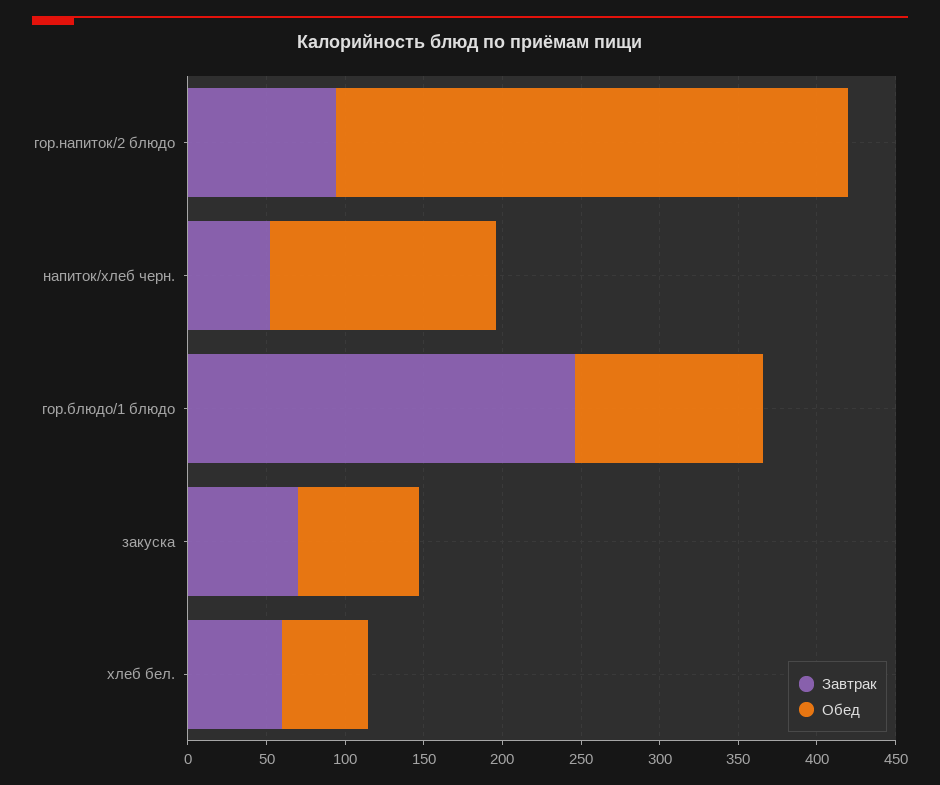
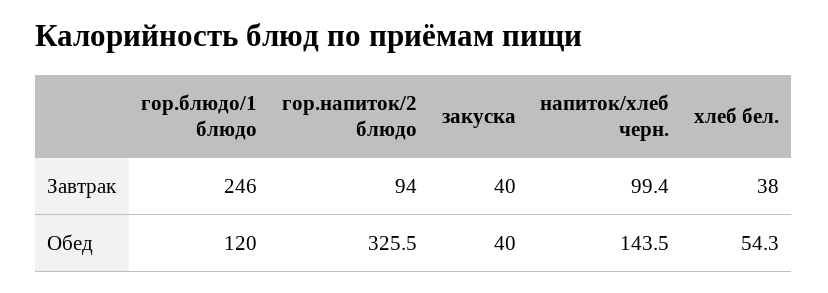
  {
    "Завтрак": {
      "гор.напиток/2 блюдо": 94,
-     "напиток/хлеб черн.": 50,
+     "напиток/хлеб черн.": 99.4,
      "гор.блюдо/1 блюдо": 246,
-     "закуска": 70,
+     "закуска": 40,
-     "хлеб бел.": 60
+     "хлеб бел.": 38
    },
    "Обед": {
      "гор.напиток/2 блюдо": 325.5,
      "напиток/хлеб черн.": 143.5,
      "гор.блюдо/1 блюдо": 120,
-     "закуска": 80,
+     "закуска": 40,
      "хлеб бел.": 54.3
    }
  }

